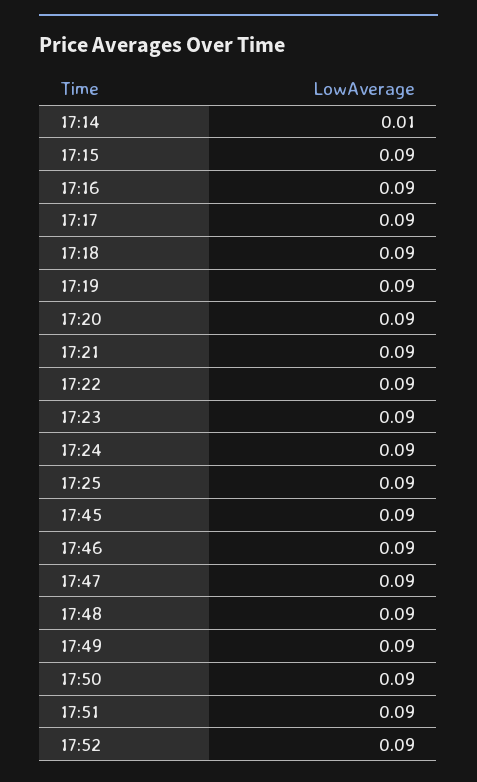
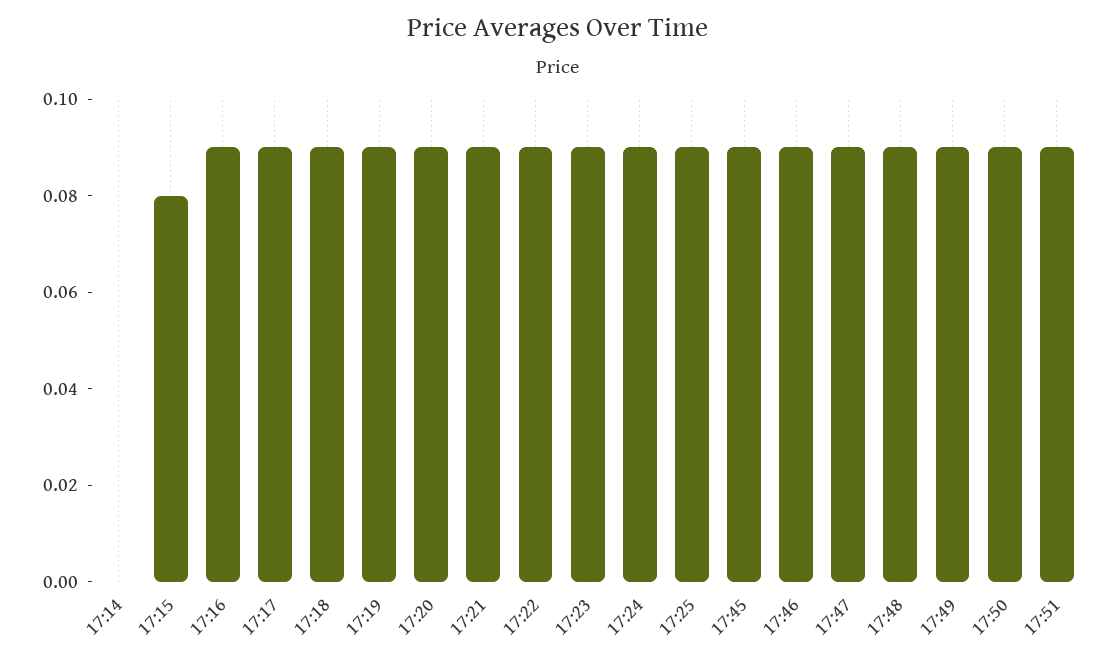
  {
-   "17:14": 0.01,
+   "17:14": 0,
-   "17:15": 0.09,
+   "17:15": 0.08,
    "17:16": 0.09,
    "17:17": 0.09,
    "17:18": 0.09,
    "17:19": 0.09,
    "17:20": 0.09,
    "17:21": 0.09,
    "17:22": 0.09,
    "17:23": 0.09,
    "17:24": 0.09,
    "17:25": 0.09,
    "17:45": 0.09,
    "17:46": 0.09,
    "17:47": 0.09,
    "17:48": 0.09,
    "17:49": 0.09,
    "17:50": 0.09,
-   "17:51": 0.09,
+   "17:51": 0.09
-   "17:52": 0.09
  }

